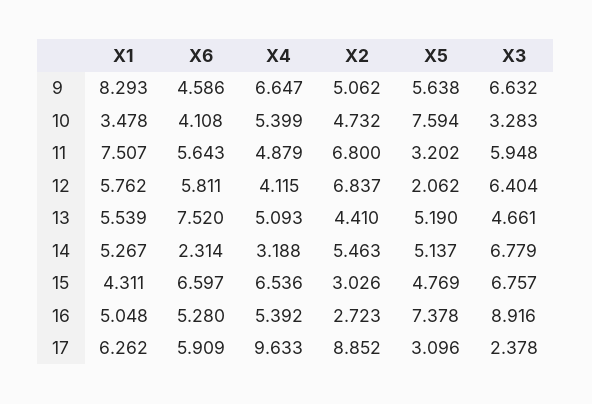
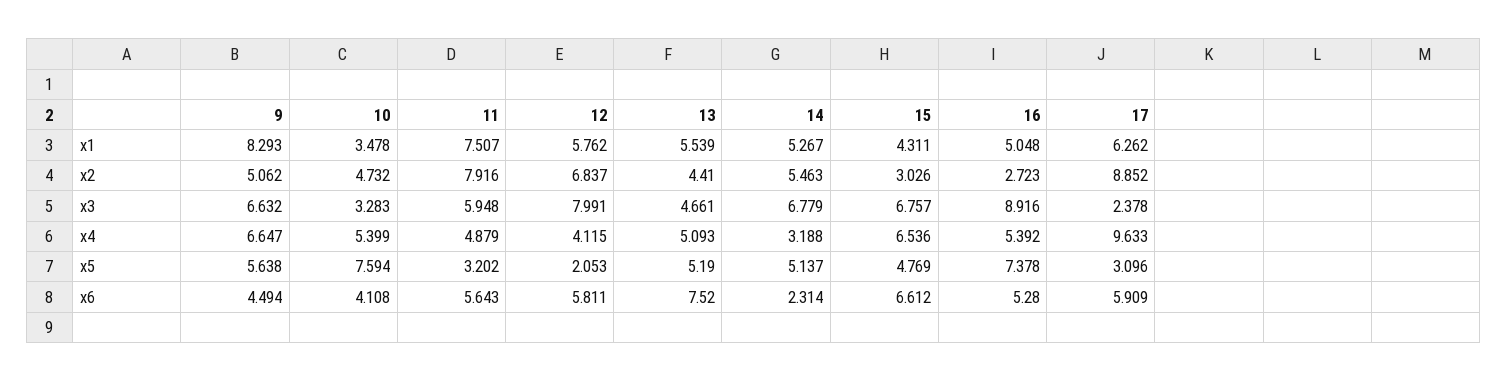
  {
    "X1": {
      "9": 8.293,
      "10": 3.478,
      "11": 7.507,
      "12": 5.762,
      "13": 5.539,
      "14": 5.267,
      "15": 4.311,
      "16": 5.048,
      "17": 6.262
    },
    "X6": {
-     "9": 4.586,
+     "9": 4.494,
      "10": 4.108,
      "11": 5.643,
      "12": 5.811,
      "13": 7.52,
      "14": 2.314,
-     "15": 6.597,
+     "15": 6.612,
      "16": 5.28,
      "17": 5.909
    },
    "X4": {
      "9": 6.647,
      "10": 5.399,
      "11": 4.879,
      "12": 4.115,
      "13": 5.093,
      "14": 3.188,
      "15": 6.536,
      "16": 5.392,
      "17": 9.633
    },
    "X2": {
      "9": 5.062,
      "10": 4.732,
-     "11": 6.8,
+     "11": 7.916,
      "12": 6.837,
      "13": 4.41,
      "14": 5.463,
      "15": 3.026,
      "16": 2.723,
      "17": 8.852
    },
    "X5": {
      "9": 5.638,
      "10": 7.594,
      "11": 3.202,
-     "12": 2.062,
+     "12": 2.053,
      "13": 5.19,
      "14": 5.137,
      "15": 4.769,
      "16": 7.378,
      "17": 3.096
    },
    "X3": {
      "9": 6.632,
      "10": 3.283,
      "11": 5.948,
-     "12": 6.404,
+     "12": 7.991,
      "13": 4.661,
      "14": 6.779,
      "15": 6.757,
      "16": 8.916,
      "17": 2.378
    }
  }

